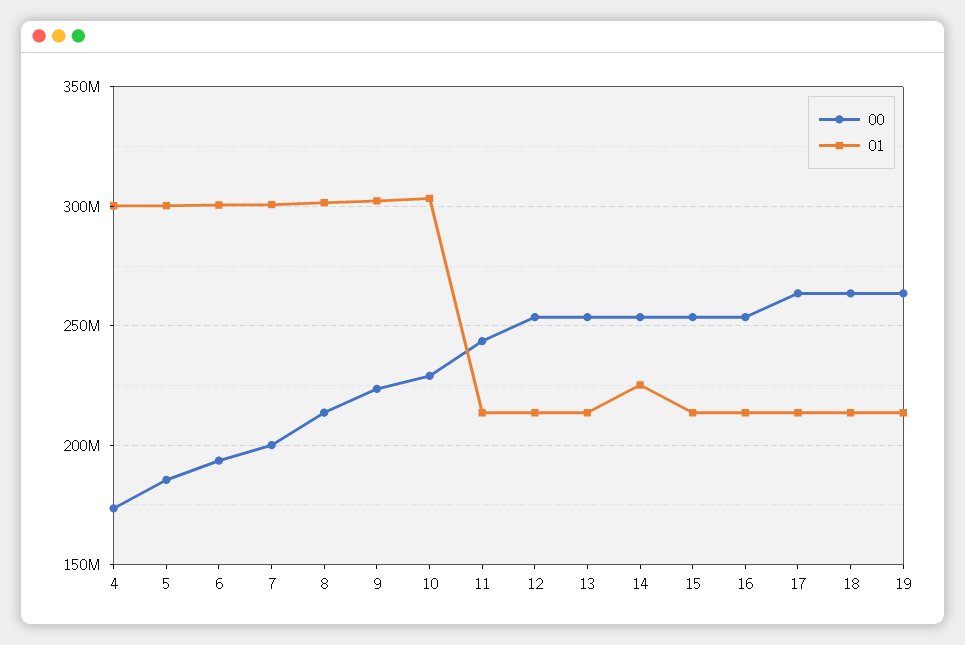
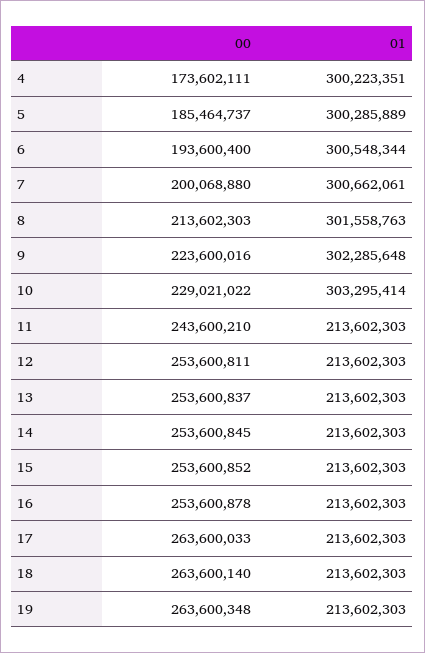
  {
    "00": {
      "4": 173602111,
      "5": 185464737,
      "6": 193600400,
      "7": 200068880,
      "8": 213602303,
      "9": 223600016,
      "10": 229021022,
      "11": 243600210,
      "12": 253600811,
      "13": 253600837,
      "14": 253600845,
      "15": 253600852,
      "16": 253600878,
      "17": 263600033,
      "18": 263600140,
      "19": 263600348
    },
    "01": {
      "4": 300223351,
      "5": 300285889,
      "6": 300548344,
      "7": 300662061,
      "8": 301558763,
      "9": 302285648,
      "10": 303295414,
      "11": 213602303,
      "12": 213602303,
      "13": 213602303,
-     "14": 225000000,
+     "14": 213602303,
      "15": 213602303,
      "16": 213602303,
      "17": 213602303,
      "18": 213602303,
      "19": 213602303
    }
  }

